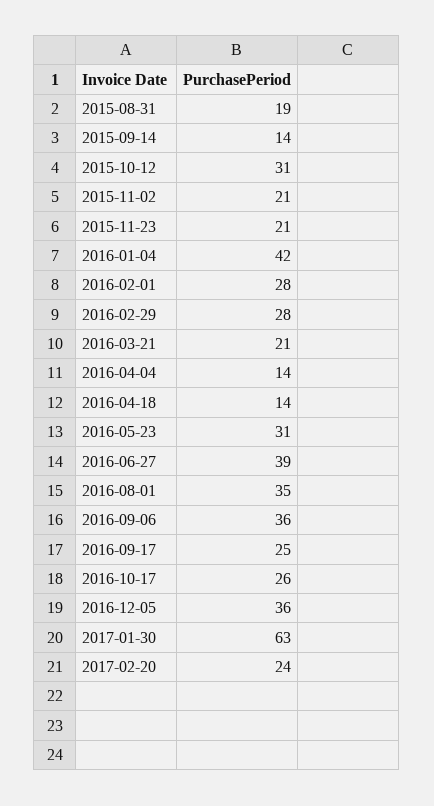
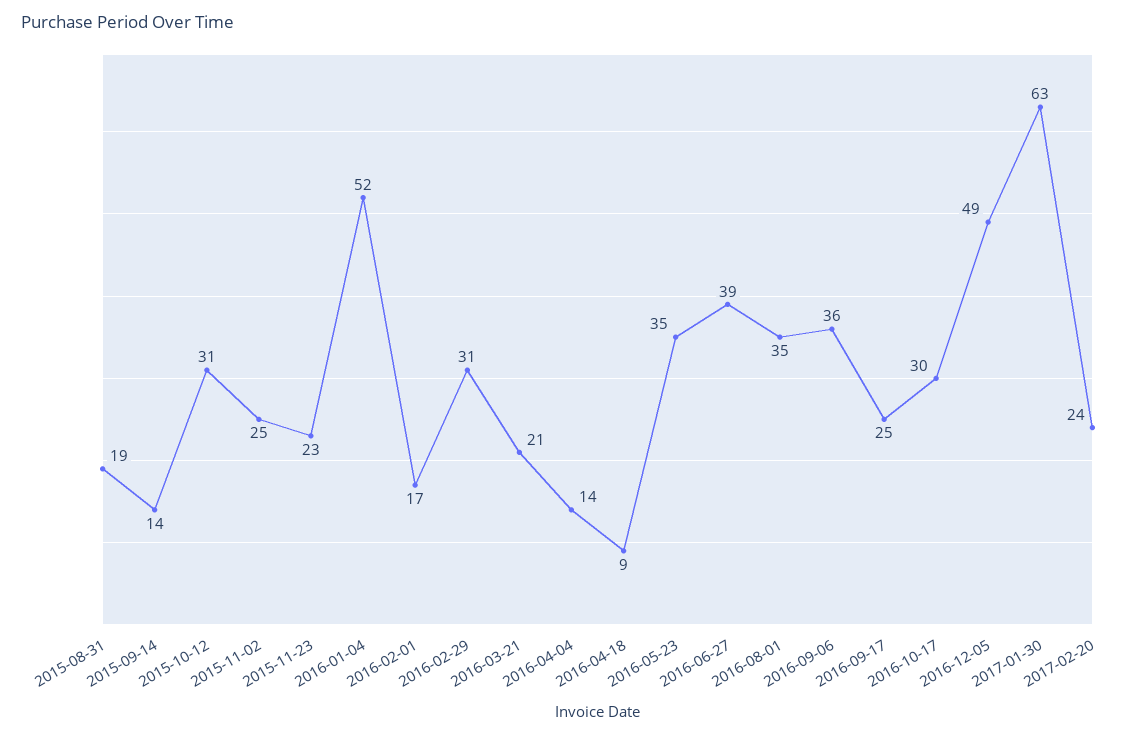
  {
    "2015-08-31": 19,
    "2015-09-14": 14,
    "2015-10-12": 31,
-   "2015-11-02": 21,
+   "2015-11-02": 25,
-   "2015-11-23": 21,
+   "2015-11-23": 23,
-   "2016-01-04": 42,
+   "2016-01-04": 52,
-   "2016-02-01": 28,
+   "2016-02-01": 17,
-   "2016-02-29": 28,
+   "2016-02-29": 31,
    "2016-03-21": 21,
    "2016-04-04": 14,
-   "2016-04-18": 14,
+   "2016-04-18": 9,
-   "2016-05-23": 31,
+   "2016-05-23": 35,
    "2016-06-27": 39,
    "2016-08-01": 35,
    "2016-09-06": 36,
    "2016-09-17": 25,
-   "2016-10-17": 26,
+   "2016-10-17": 30,
-   "2016-12-05": 36,
+   "2016-12-05": 49,
    "2017-01-30": 63,
    "2017-02-20": 24
  }

